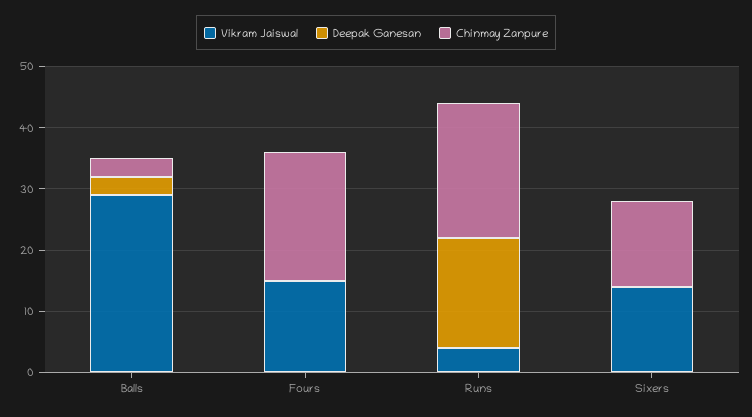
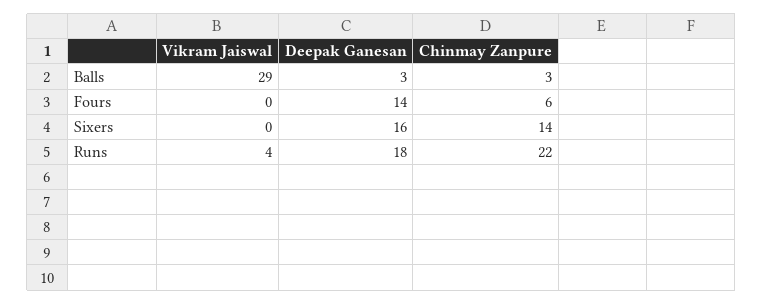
  {
    "Vikram Jaiswal": {
      "Balls": 29,
-     "Fours": 15,
+     "Fours": 0,
      "Runs": 4,
-     "Sixers": 15
+     "Sixers": 0
    },
    "Deepak Ganesan": {
      "Balls": 3,
-     "Fours": 0,
+     "Fours": 14,
      "Runs": 18,
-     "Sixers": 0
+     "Sixers": 16
    },
    "Chinmay Zanpure": {
      "Balls": 3,
-     "Fours": 20,
+     "Fours": 6,
      "Runs": 22,
      "Sixers": 14
    }
  }

